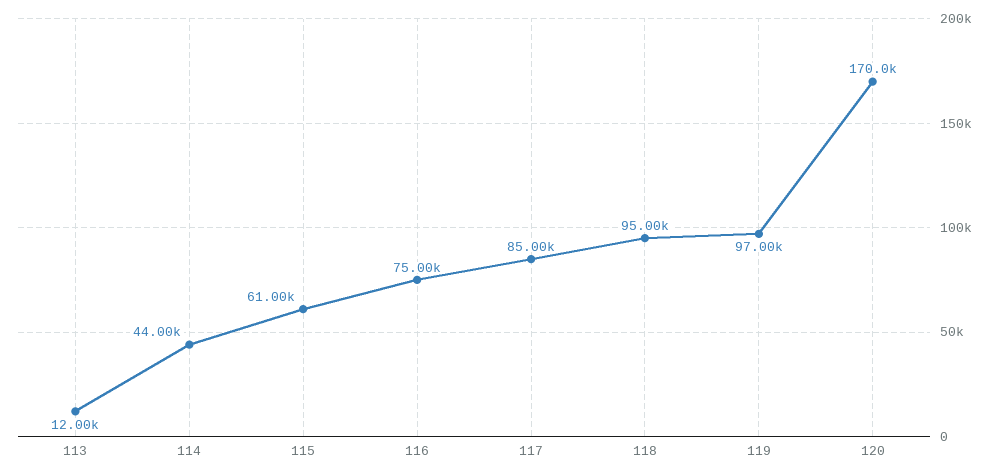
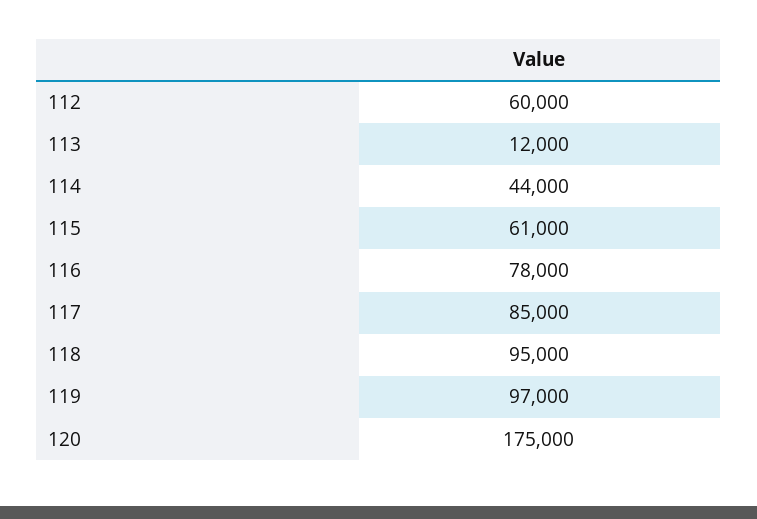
  {
    "113": 12000,
    "114": 44000,
    "115": 61000,
-   "116": 75000,
+   "116": 78000,
    "117": 85000,
    "118": 95000,
    "119": 97000,
-   "120": 170000
+   "120": 175000,
+   "112": 60000
  }

